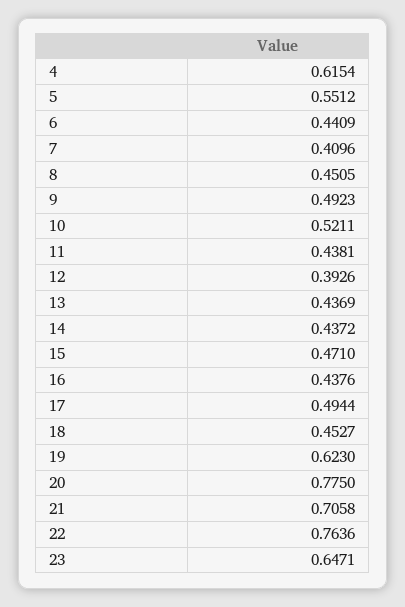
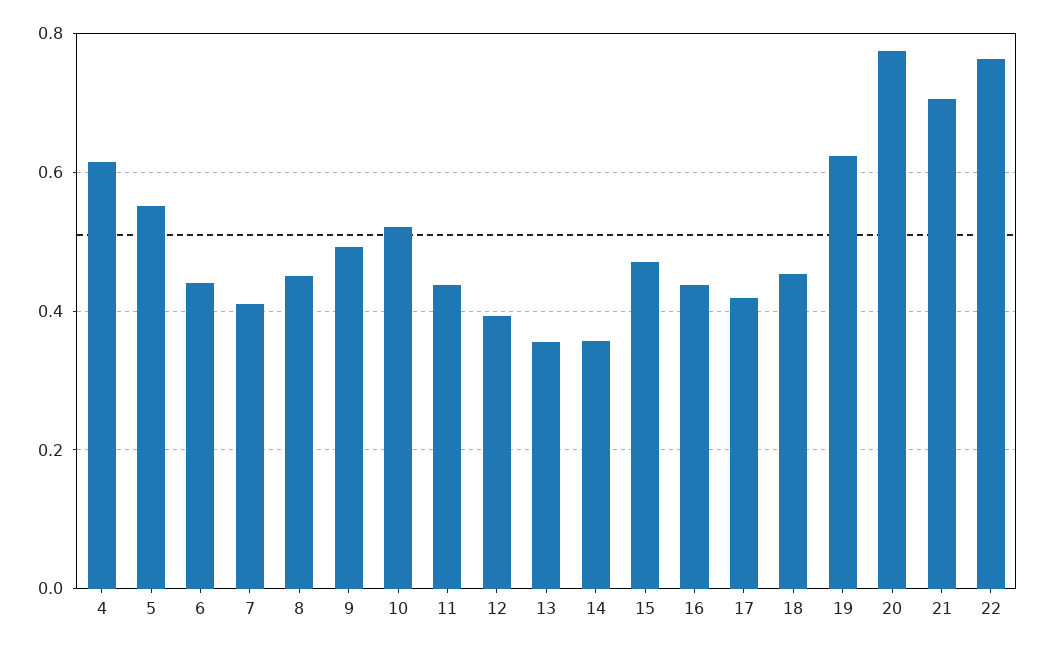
  {
    "4": 0.6154,
    "5": 0.5512,
    "6": 0.4409,
    "7": 0.4096,
    "8": 0.4505,
    "9": 0.4923,
    "10": 0.5211,
    "11": 0.4381,
    "12": 0.3926,
-   "13": 0.4369,
+   "13": 0.36,
-   "14": 0.4372,
+   "14": 0.36,
    "15": 0.471,
    "16": 0.4376,
-   "17": 0.4944,
+   "17": 0.42,
    "18": 0.4527,
    "19": 0.623,
    "20": 0.775,
    "21": 0.7058,
-   "22": 0.7636,
+   "22": 0.7636
-   "23": 0.6471
  }

